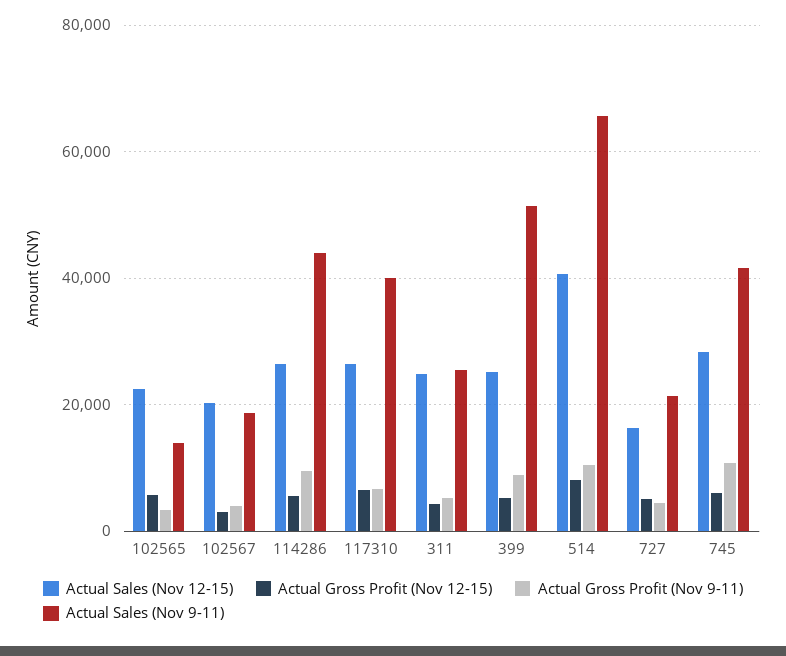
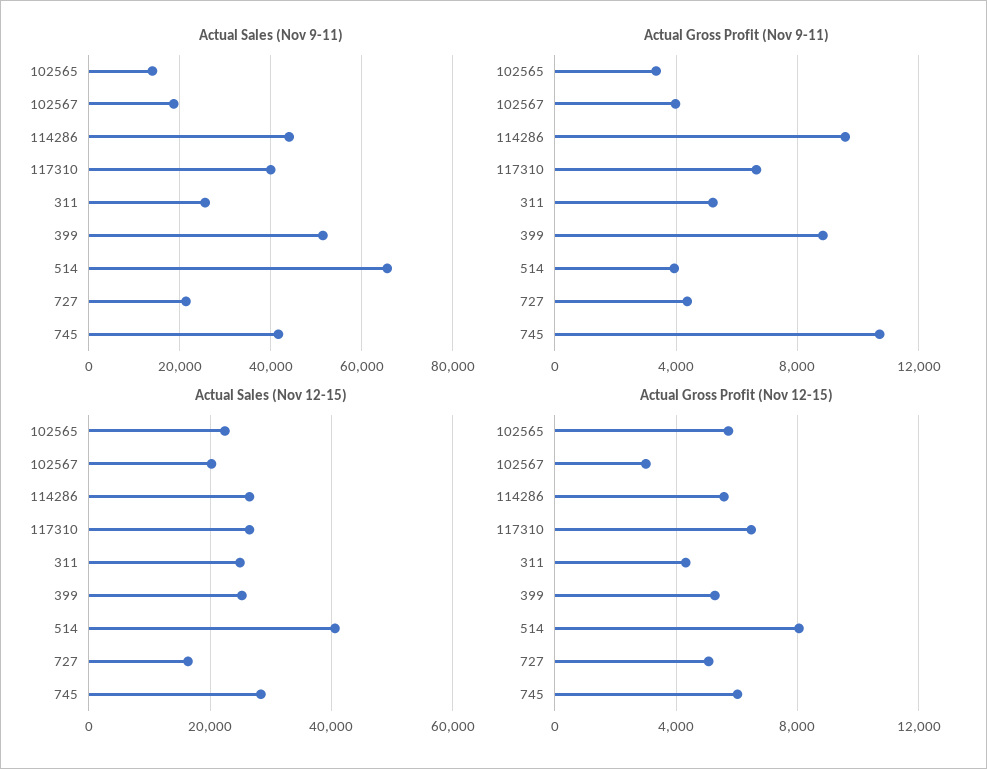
  {
    "Actual Sales (Nov 12-15)": {
      "102565": 22000,
      "102567": 20000,
      "114286": 26000,
      "117310": 26000,
      "311": 24000,
      "399": 26000,
      "514": 40000,
      "727": 16000,
      "745": 28000
    },
    "Actual Gross Profit (Nov 12-15)": {
      "102565": 5500,
      "102567": 3000,
      "114286": 5500,
      "117310": 6500,
      "311": 4500,
      "399": 5500,
      "514": 8000,
      "727": 5000,
      "745": 6000
    },
    "Actual Gross Profit (Nov 9-11)": {
      "102565": 3500,
      "102567": 4000,
      "114286": 9500,
      "117310": 6500,
      "311": 5000,
      "399": 9000,
-     "514": 10000,
+     "514": 4000,
      "727": 4500,
      "745": 10500
    },
    "Actual Sales (Nov 9-11)": {
      "102565": 14000,
      "102567": 18000,
      "114286": 44000,
      "117310": 40000,
      "311": 26000,
      "399": 52000,
      "514": 66000,
      "727": 22000,
      "745": 42000
    }
  }

